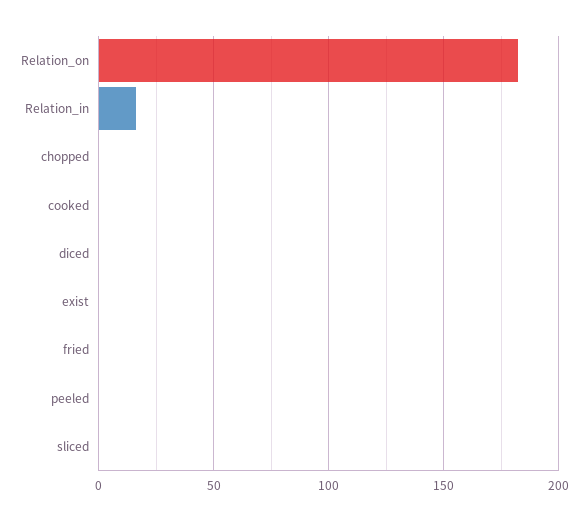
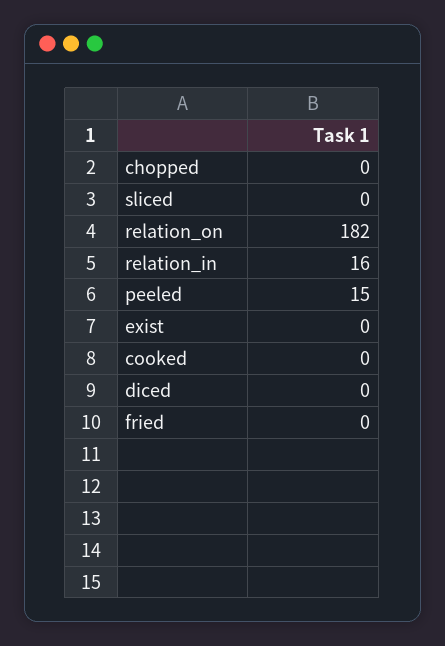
  {
    "Relation_on": 182,
    "Relation_in": 16,
    "chopped": 0,
    "cooked": 0,
    "diced": 0,
    "exist": 0,
    "fried": 0,
-   "peeled": 0,
+   "peeled": 15,
    "sliced": 0
  }

